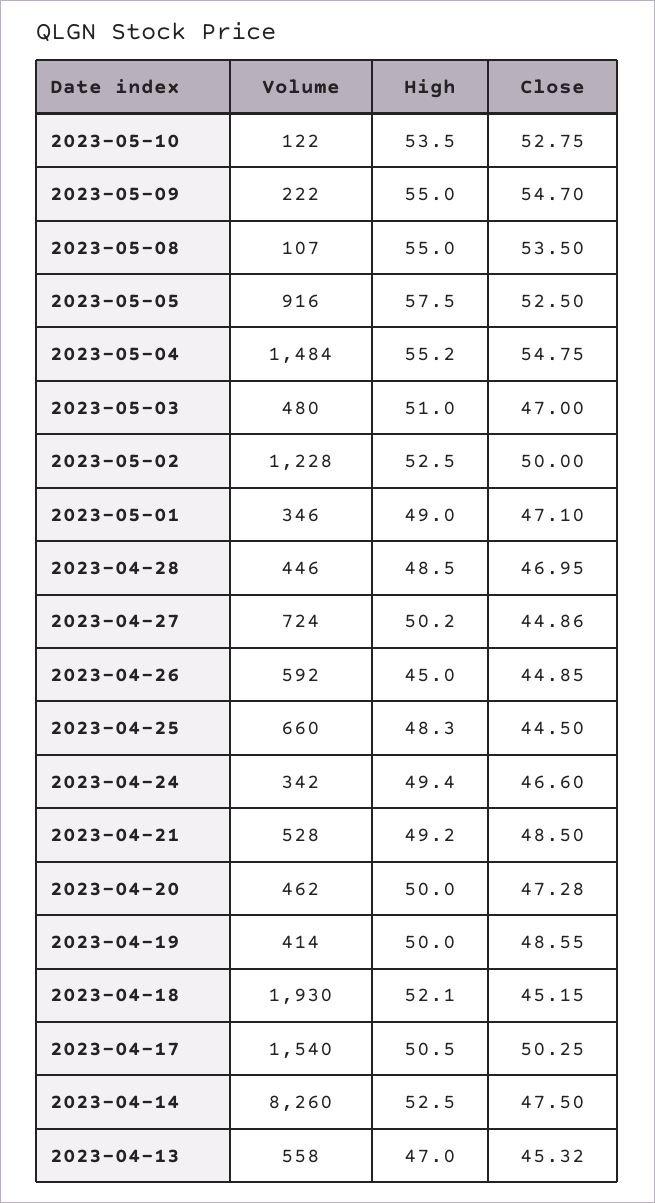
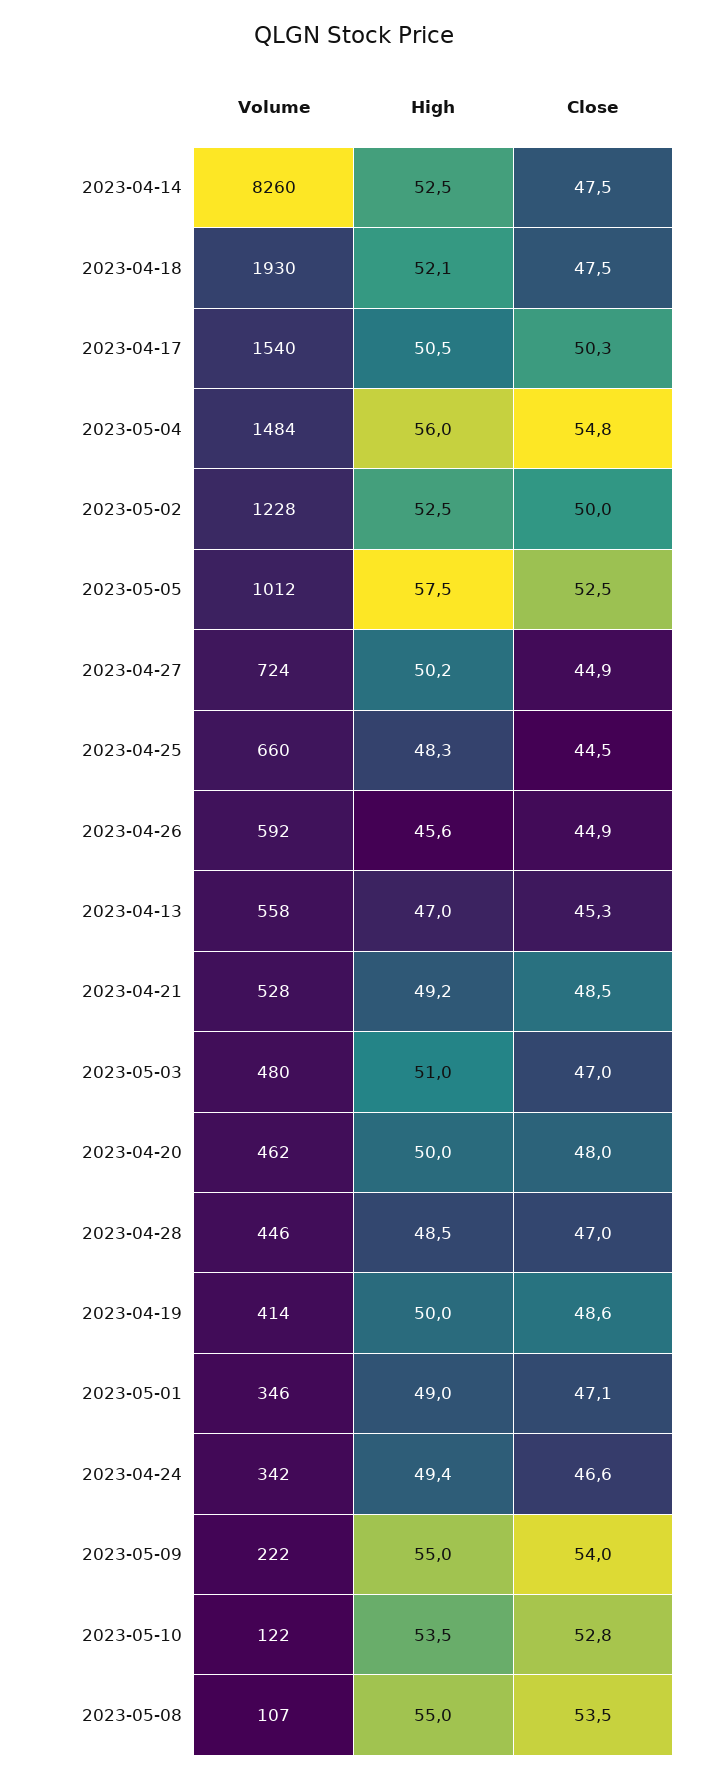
  {
    "Volume": {
      "2023-05-10": 122,
      "2023-05-09": 222,
      "2023-05-08": 107,
-     "2023-05-05": 916,
+     "2023-05-05": 1012,
      "2023-05-04": 1484,
      "2023-05-03": 480,
      "2023-05-02": 1228,
      "2023-05-01": 346,
      "2023-04-28": 446,
      "2023-04-27": 724,
      "2023-04-26": 592,
      "2023-04-25": 660,
      "2023-04-24": 342,
      "2023-04-21": 528,
      "2023-04-20": 462,
      "2023-04-19": 414,
      "2023-04-18": 1930,
      "2023-04-17": 1540,
      "2023-04-14": 8260,
      "2023-04-13": 558
    },
    "High": {
      "2023-05-10": 53.5,
      "2023-05-09": 55,
      "2023-05-08": 55,
      "2023-05-05": 57.5,
-     "2023-05-04": 55.2,
+     "2023-05-04": 56,
      "2023-05-03": 51,
      "2023-05-02": 52.5,
      "2023-05-01": 49,
      "2023-04-28": 48.5,
      "2023-04-27": 50.2,
-     "2023-04-26": 45,
+     "2023-04-26": 45.6,
      "2023-04-25": 48.3,
      "2023-04-24": 49.4,
      "2023-04-21": 49.2,
      "2023-04-20": 50,
      "2023-04-19": 50,
      "2023-04-18": 52.1,
      "2023-04-17": 50.5,
      "2023-04-14": 52.5,
      "2023-04-13": 47
    },
    "Close": {
      "2023-05-10": 52.75,
-     "2023-05-09": 54.7,
+     "2023-05-09": 54,
      "2023-05-08": 53.5,
      "2023-05-05": 52.5,
      "2023-05-04": 54.75,
      "2023-05-03": 47,
      "2023-05-02": 50,
      "2023-05-01": 47.1,
      "2023-04-28": 46.95,
      "2023-04-27": 44.86,
      "2023-04-26": 44.85,
      "2023-04-25": 44.5,
      "2023-04-24": 46.6,
      "2023-04-21": 48.5,
-     "2023-04-20": 47.28,
+     "2023-04-20": 48,
      "2023-04-19": 48.55,
-     "2023-04-18": 45.15,
+     "2023-04-18": 47.5,
      "2023-04-17": 50.25,
      "2023-04-14": 47.5,
      "2023-04-13": 45.32
    }
  }

